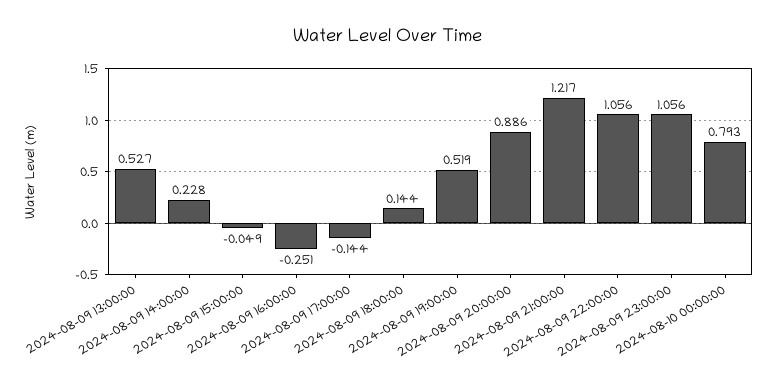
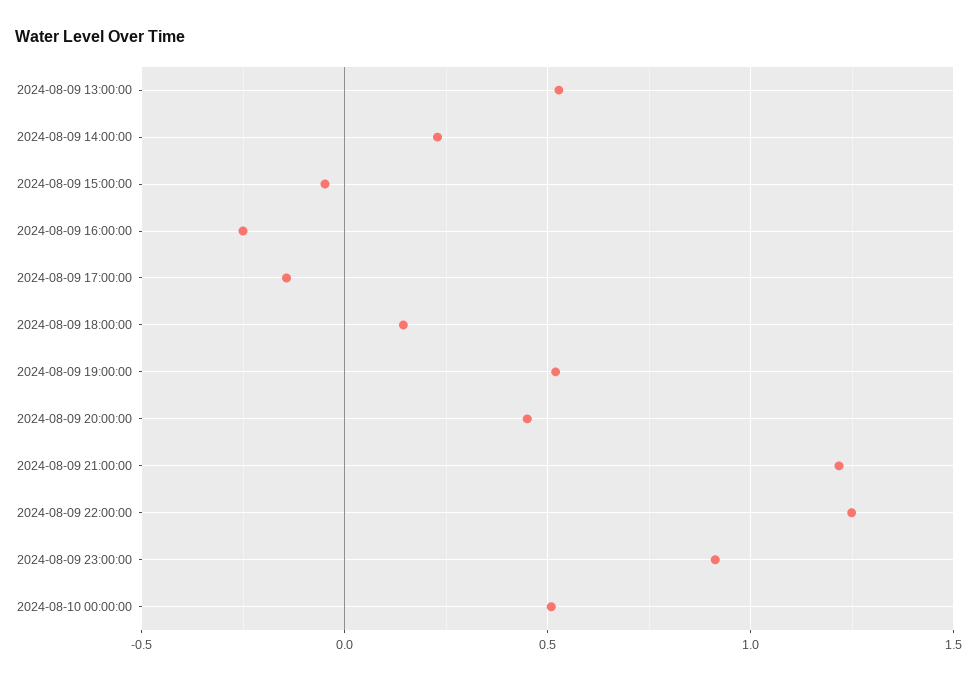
  {
    "2024-08-09 13:00:00": 0.527,
    "2024-08-09 14:00:00": 0.228,
    "2024-08-09 15:00:00": -0.049,
    "2024-08-09 16:00:00": -0.251,
    "2024-08-09 17:00:00": -0.144,
    "2024-08-09 18:00:00": 0.144,
    "2024-08-09 19:00:00": 0.519,
-   "2024-08-09 20:00:00": 0.886,
+   "2024-08-09 20:00:00": 0.45,
    "2024-08-09 21:00:00": 1.217,
-   "2024-08-09 22:00:00": 1.056,
+   "2024-08-09 22:00:00": 1.25,
-   "2024-08-09 23:00:00": 1.056,
+   "2024-08-09 23:00:00": 0.9,
-   "2024-08-10 00:00:00": 0.793
+   "2024-08-10 00:00:00": 0.5
  }

